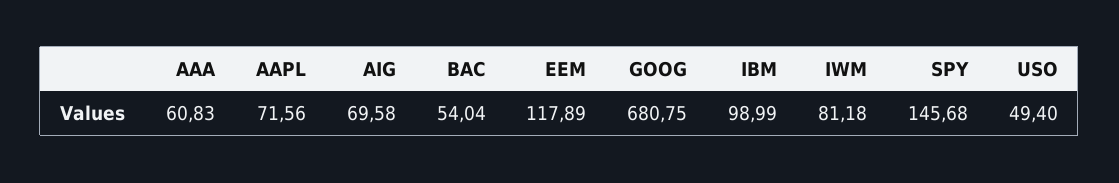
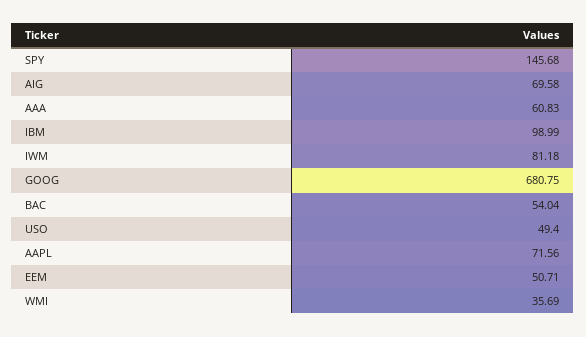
  {
    "AAA": 60.83,
    "AAPL": 71.56,
    "AIG": 69.58,
    "BAC": 54.04,
-   "EEM": 117.89,
+   "EEM": 50.71,
    "GOOG": 680.75,
    "IBM": 98.99,
    "IWM": 81.18,
    "SPY": 145.68,
-   "USO": 49.4
+   "USO": 49.4,
+   "WMI": 35.69
  }

